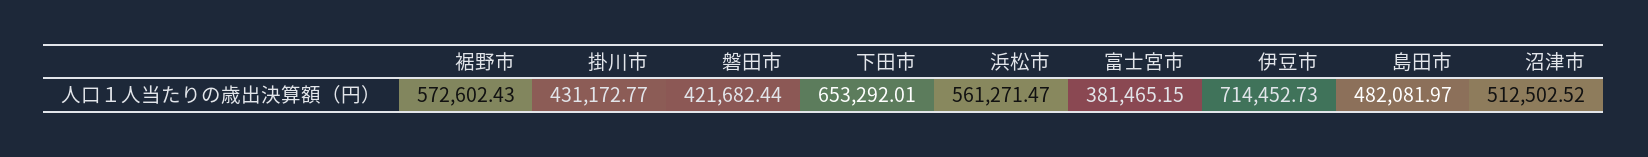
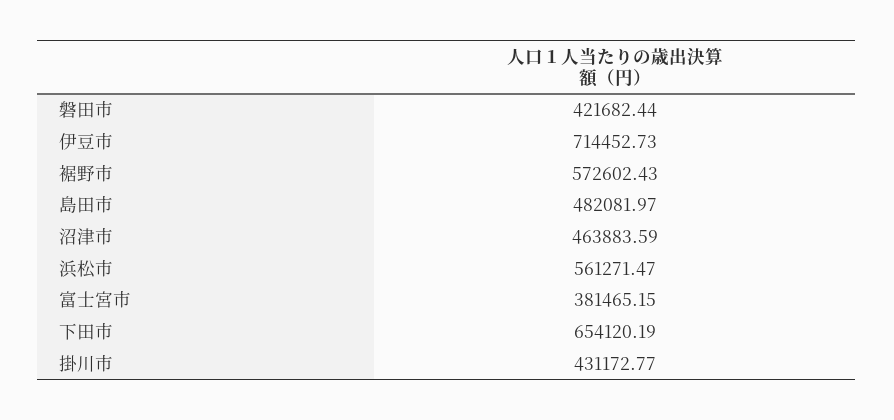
  {
    "裾野市": 572602.43,
    "掛川市": 431172.77,
    "磐田市": 421682.44,
-   "下田市": 653292.01,
+   "下田市": 654120.19,
    "浜松市": 561271.47,
    "富士宮市": 381465.15,
    "伊豆市": 714452.73,
    "島田市": 482081.97,
-   "沼津市": 512502.52
+   "沼津市": 463883.59
  }

